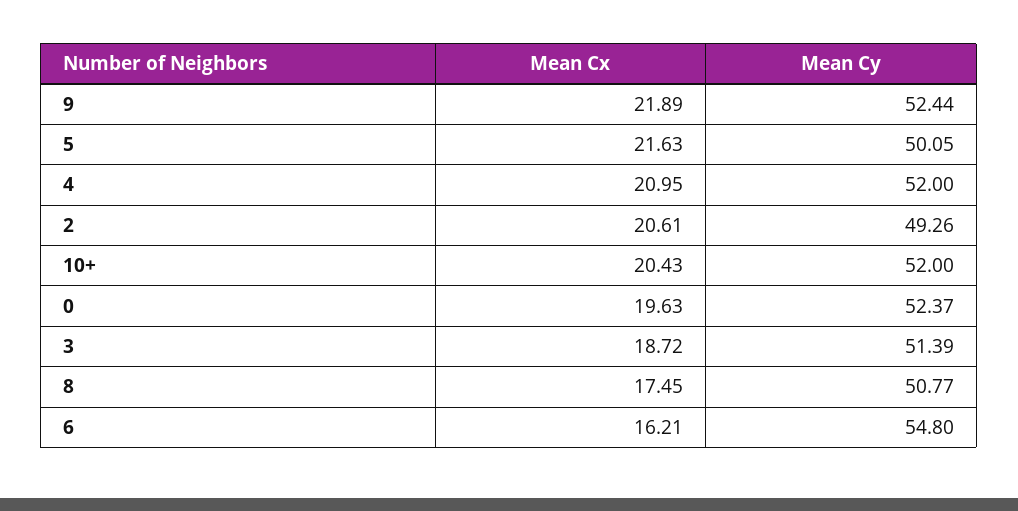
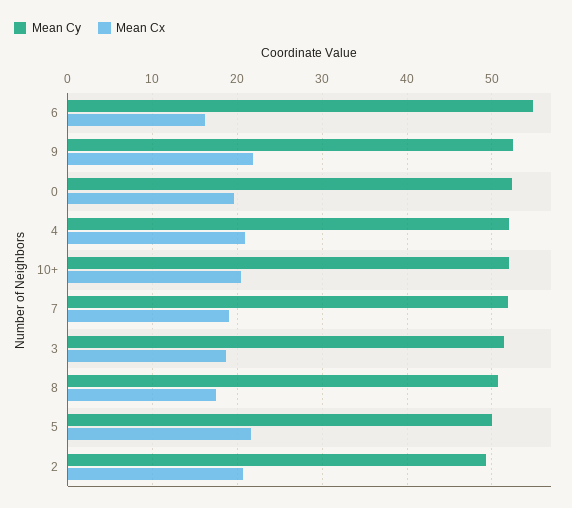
  {
    "Mean Cx": {
      "9": 21.89,
      "5": 21.63,
      "4": 20.95,
      "2": 20.61,
      "10+": 20.43,
      "0": 19.63,
      "3": 18.72,
      "8": 17.45,
-     "6": 16.21
+     "6": 16.21,
+     "7": 19
    },
    "Mean Cy": {
      "9": 52.44,
      "5": 50.05,
      "4": 52,
      "2": 49.26,
      "10+": 52,
      "0": 52.37,
      "3": 51.39,
      "8": 50.77,
-     "6": 54.8
+     "6": 54.8,
+     "7": 52
    }
  }

